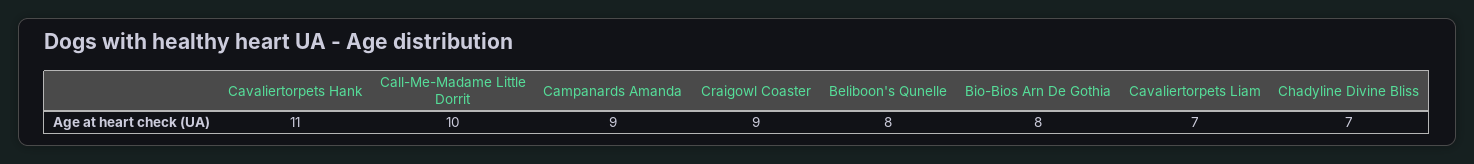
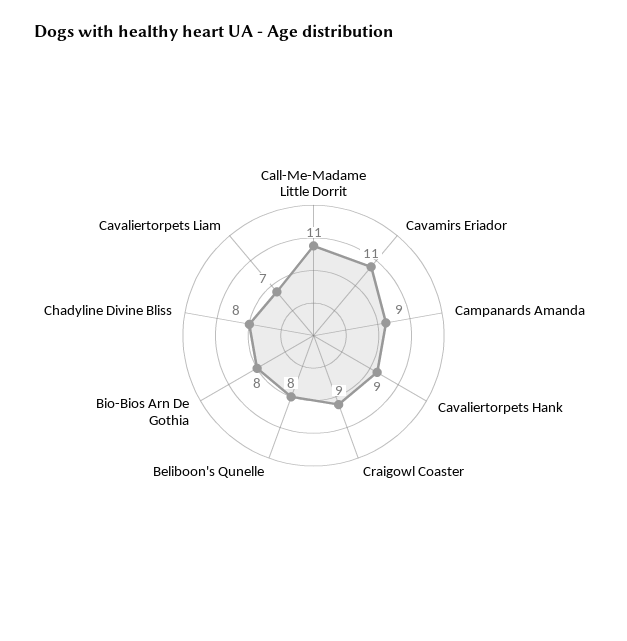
  {
-   "Cavaliertorpets Hank": 11,
+   "Cavaliertorpets Hank": 9,
-   "Call-Me-Madame Little Dorrit": 10,
+   "Call-Me-Madame Little Dorrit": 11,
    "Campanards Amanda": 9,
    "Craigowl Coaster": 9,
    "Beliboon's Qunelle": 8,
    "Bio-Bios Arn De Gothia": 8,
    "Cavaliertorpets Liam": 7,
-   "Chadyline Divine Bliss": 7
+   "Chadyline Divine Bliss": 8,
+   "Cavamirs Eriador": 11
  }

